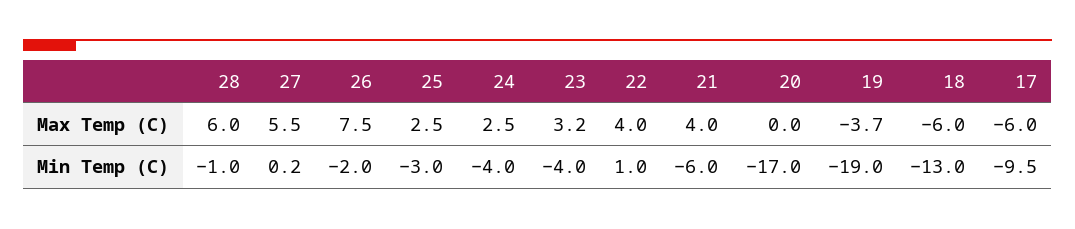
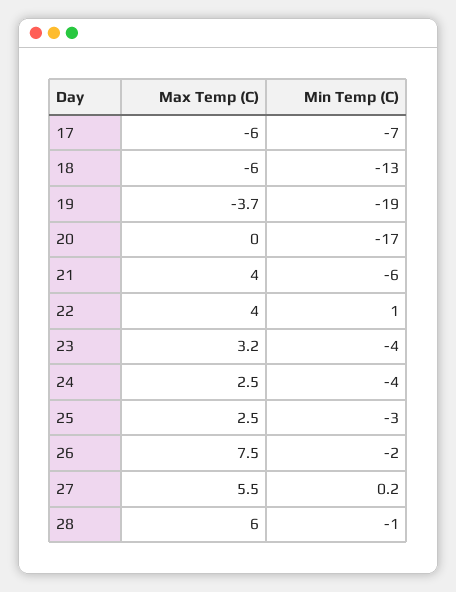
  {
    "28": {
      "Max Temp (C)": 6,
      "Min Temp (C)": -1
    },
    "27": {
      "Max Temp (C)": 5.5,
      "Min Temp (C)": 0.2
    },
    "26": {
      "Max Temp (C)": 7.5,
      "Min Temp (C)": -2
    },
    "25": {
      "Max Temp (C)": 2.5,
      "Min Temp (C)": -3
    },
    "24": {
      "Max Temp (C)": 2.5,
      "Min Temp (C)": -4
    },
    "23": {
      "Max Temp (C)": 3.2,
      "Min Temp (C)": -4
    },
    "22": {
      "Max Temp (C)": 4,
      "Min Temp (C)": 1
    },
    "21": {
      "Max Temp (C)": 4,
      "Min Temp (C)": -6
    },
    "20": {
      "Max Temp (C)": 0,
      "Min Temp (C)": -17
    },
    "19": {
      "Max Temp (C)": -3.7,
      "Min Temp (C)": -19
    },
    "18": {
      "Max Temp (C)": -6,
      "Min Temp (C)": -13
    },
    "17": {
      "Max Temp (C)": -6,
-     "Min Temp (C)": -9.5
+     "Min Temp (C)": -7
    }
  }

